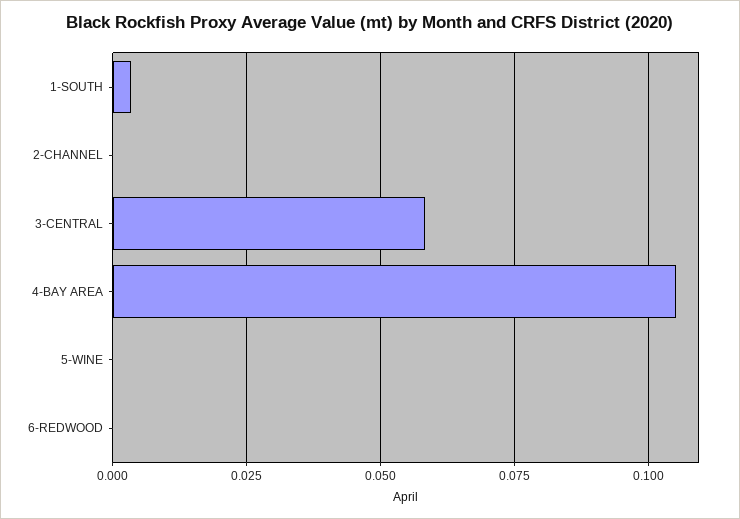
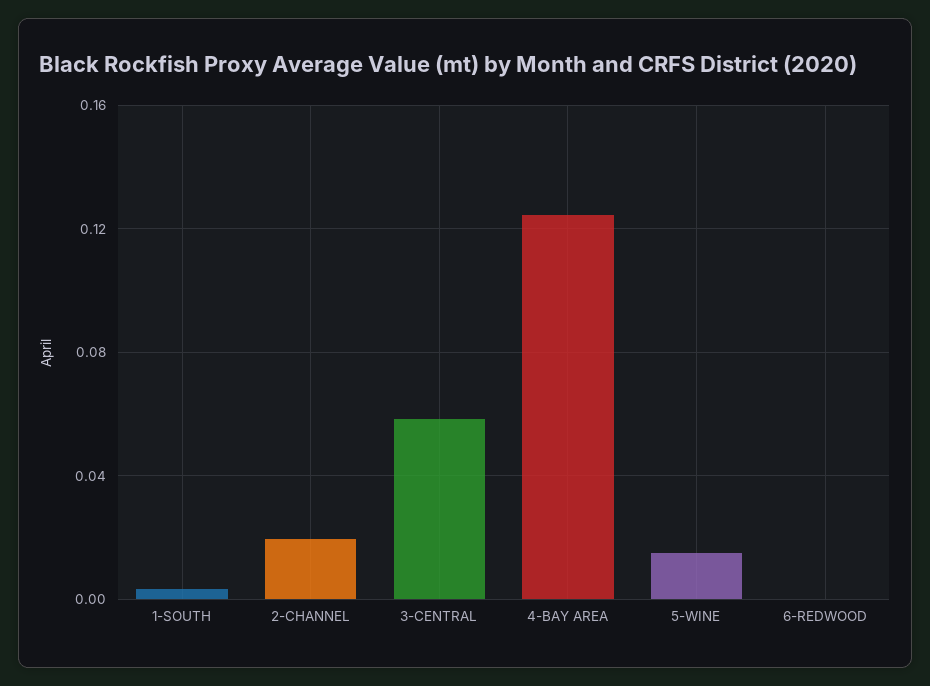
  {
    "1-SOUTH": 0.0025,
-   "2-CHANNEL": 0,
+   "2-CHANNEL": 0.02,
    "3-CENTRAL": 0.0575,
-   "4-BAY AREA": 0.105,
+   "4-BAY AREA": 0.125,
-   "5-WINE": 0,
+   "5-WINE": 0.015,
    "6-REDWOOD": 0
  }

